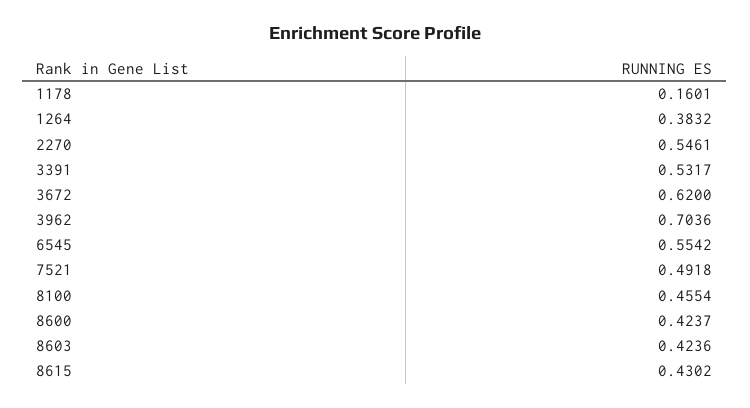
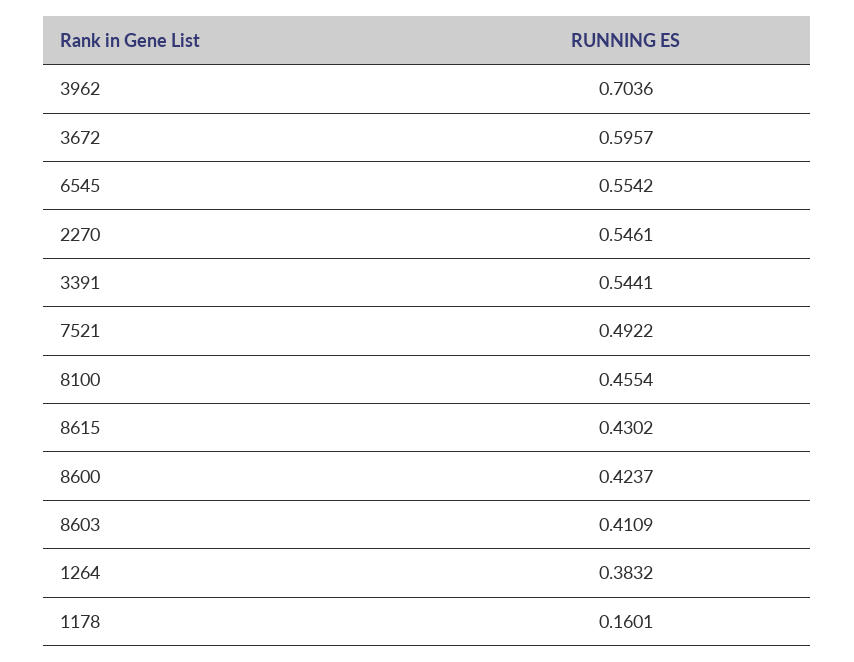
  {
    "1178": 0.1601,
    "1264": 0.3832,
    "2270": 0.5461,
-   "3391": 0.5317,
+   "3391": 0.5441,
-   "3672": 0.62,
+   "3672": 0.5957,
    "3962": 0.7036,
    "6545": 0.5542,
-   "7521": 0.4918,
+   "7521": 0.4922,
    "8100": 0.4554,
    "8600": 0.4237,
-   "8603": 0.4236,
+   "8603": 0.4109,
    "8615": 0.4302
  }

